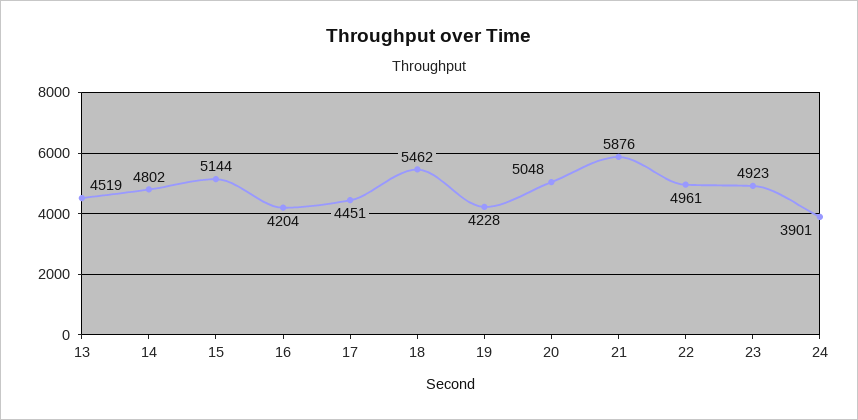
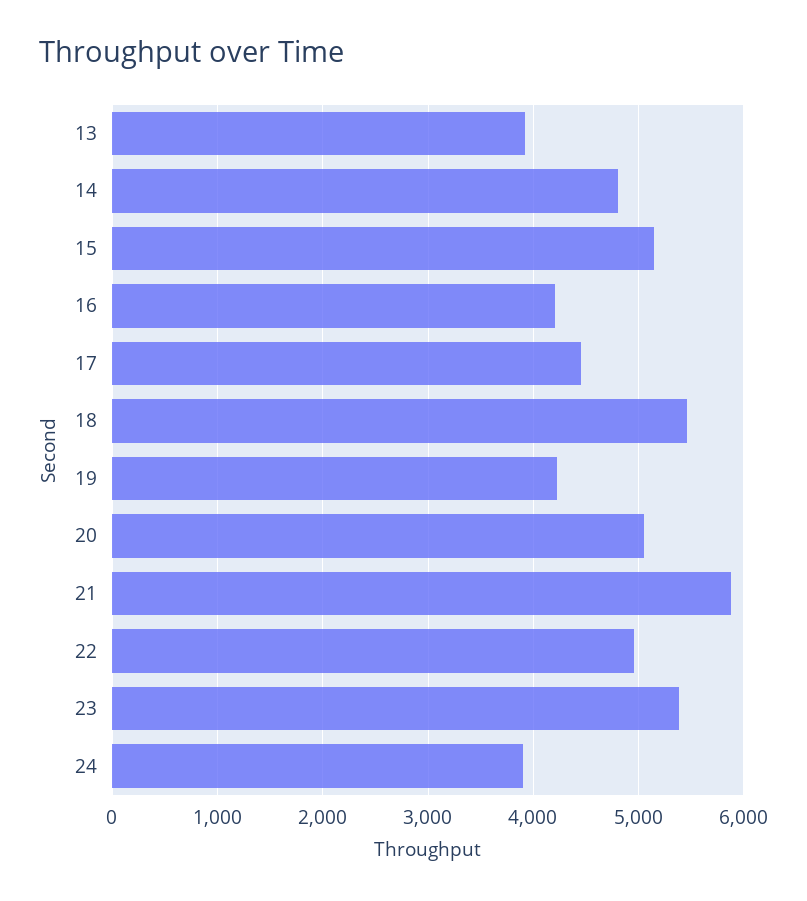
  {
-   "13": 4519,
+   "13": 3900,
    "14": 4802,
    "15": 5144,
    "16": 4204,
    "17": 4451,
    "18": 5462,
    "19": 4228,
    "20": 5048,
    "21": 5876,
    "22": 4961,
-   "23": 4923,
+   "23": 5400,
    "24": 3901
  }

